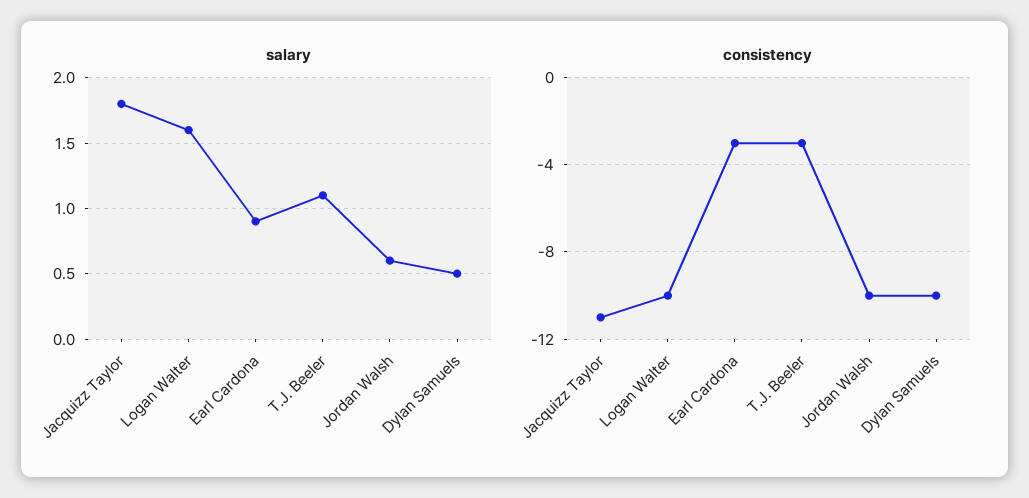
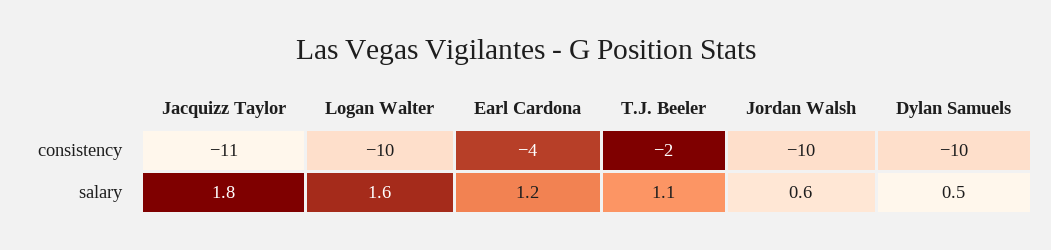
  {
    "salary": {
      "Jacquizz Taylor": 1.8,
      "Logan Walter": 1.6,
-     "Earl Cardona": 0.9,
+     "Earl Cardona": 1.2,
      "T.J. Beeler": 1.1,
      "Jordan Walsh": 0.6,
      "Dylan Samuels": 0.5
    },
    "consistency": {
      "Jacquizz Taylor": -11,
      "Logan Walter": -10,
-     "Earl Cardona": -3,
+     "Earl Cardona": -4,
-     "T.J. Beeler": -3,
+     "T.J. Beeler": -2,
      "Jordan Walsh": -10,
      "Dylan Samuels": -10
    }
  }

